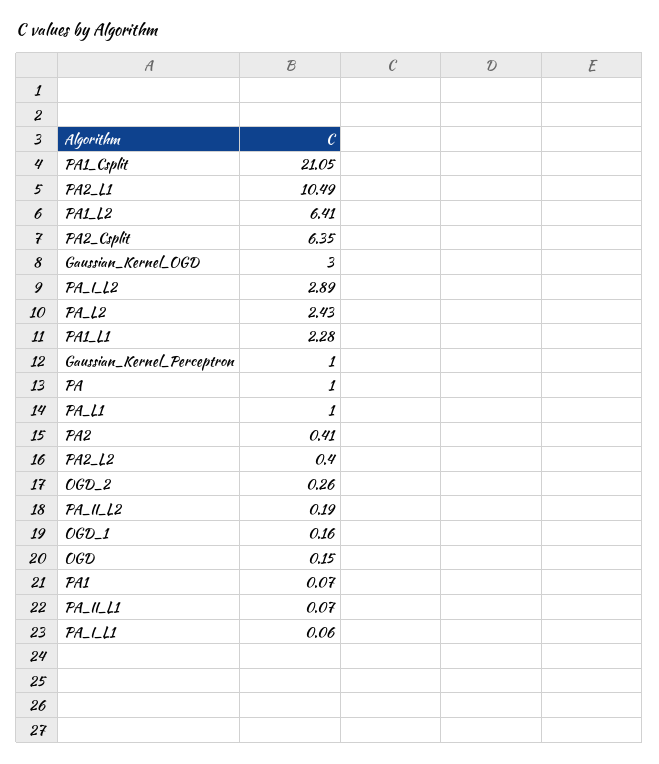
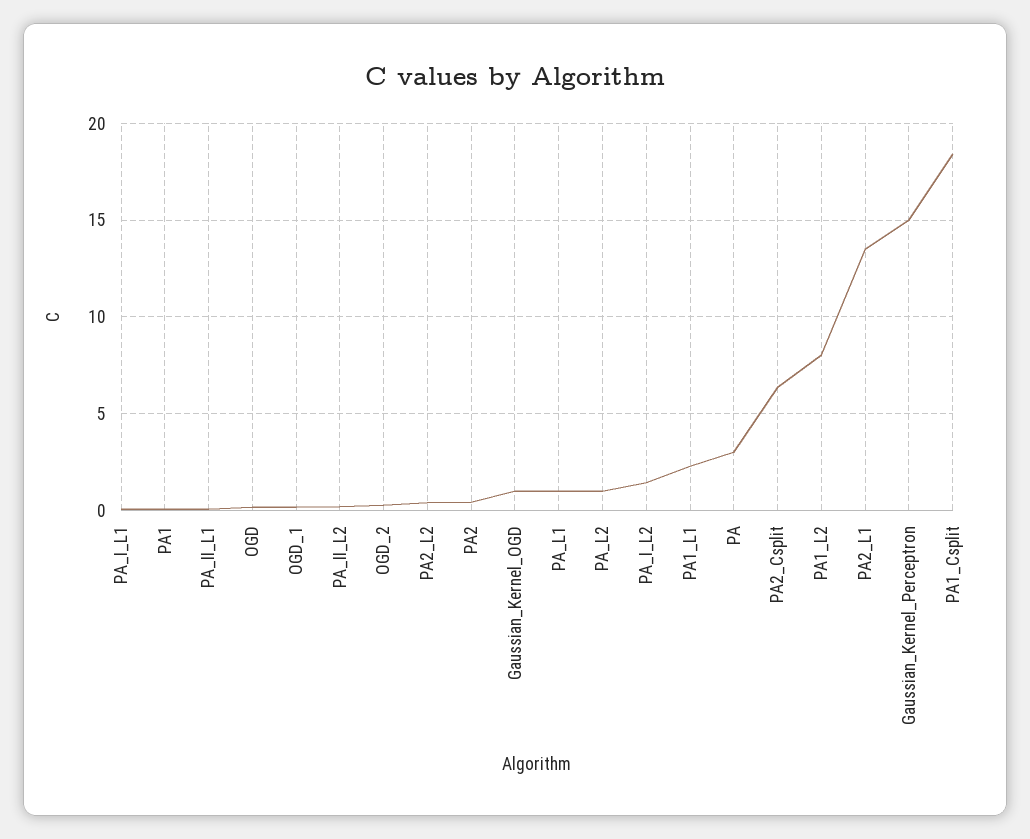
  {
-   "PA1_Csplit": 21.05,
+   "PA1_Csplit": 18.5,
-   "PA2_L1": 10.49,
+   "PA2_L1": 13.5,
-   "PA1_L2": 6.41,
+   "PA1_L2": 8,
    "PA2_Csplit": 6.35,
-   "Gaussian_Kernel_OGD": 3,
+   "Gaussian_Kernel_OGD": 1,
-   "PA_I_L2": 2.89,
+   "PA_I_L2": 1.5,
-   "PA_L2": 2.43,
+   "PA_L2": 1,
    "PA1_L1": 2.28,
-   "Gaussian_Kernel_Perceptron": 1,
+   "Gaussian_Kernel_Perceptron": 15,
-   "PA": 1,
+   "PA": 3,
    "PA_L1": 1,
    "PA2": 0.41,
    "PA2_L2": 0.4,
    "OGD_2": 0.26,
    "PA_II_L2": 0.19,
    "OGD_1": 0.16,
    "OGD": 0.15,
    "PA1": 0.07,
    "PA_II_L1": 0.07,
    "PA_I_L1": 0.06
  }

